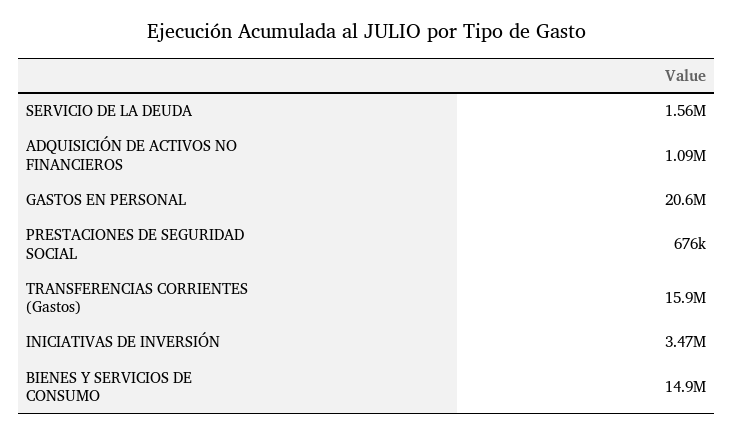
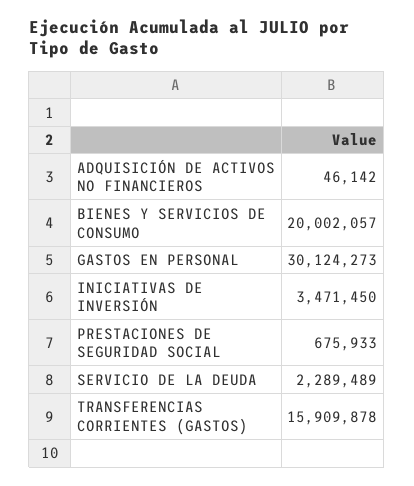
  {
-   "SERVICIO DE LA DEUDA": 1560000,
+   "SERVICIO DE LA DEUDA": 2289489,
-   "ADQUISICIÓN DE ACTIVOS NO FINANCIEROS": 1090000,
+   "ADQUISICIÓN DE ACTIVOS NO FINANCIEROS": 46142,
-   "GASTOS EN PERSONAL": 20600000,
+   "GASTOS EN PERSONAL": 30124273,
    "PRESTACIONES DE SEGURIDAD SOCIAL": 675933,
    "TRANSFERENCIAS CORRIENTES (Gastos)": 15909878,
    "INICIATIVAS DE INVERSIÓN": 3471450,
-   "BIENES Y SERVICIOS DE CONSUMO": 14900000
+   "BIENES Y SERVICIOS DE CONSUMO": 20002057
  }

